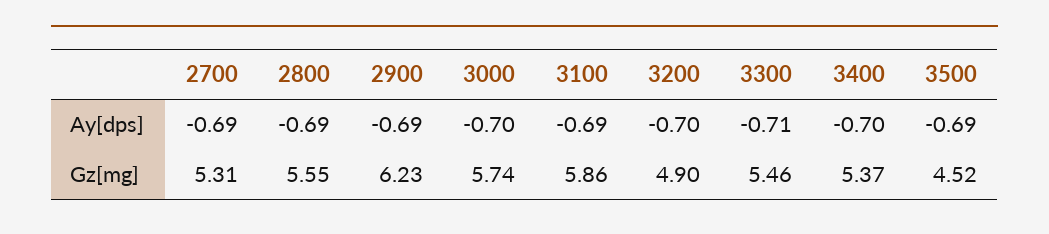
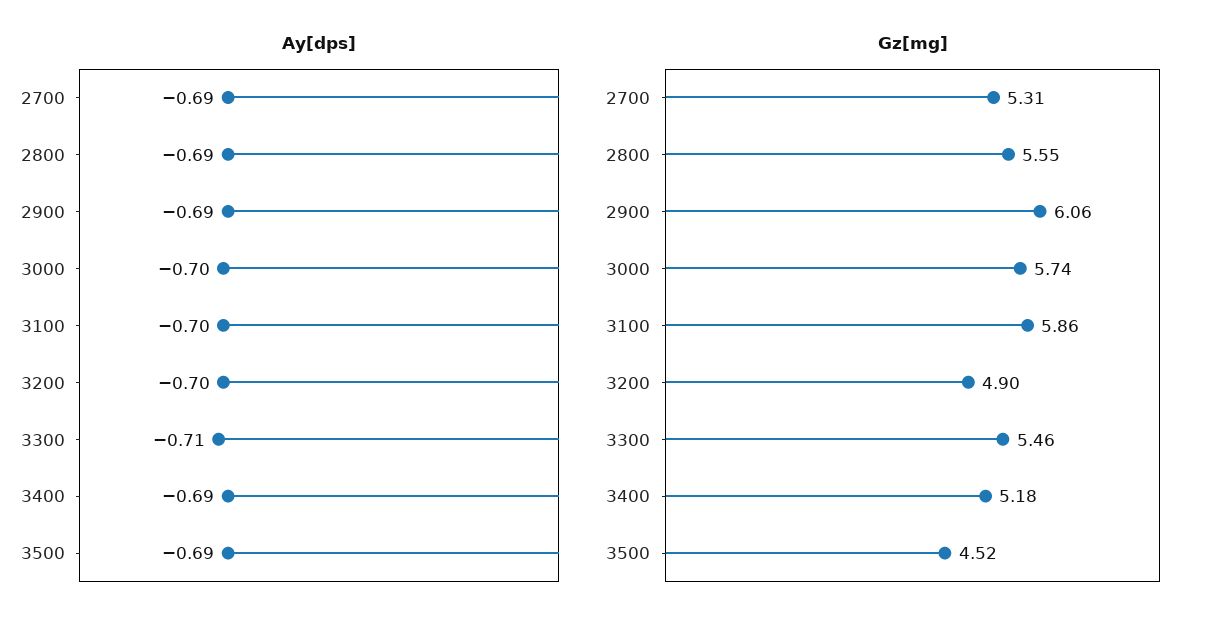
  {
    "Ay[dps]": {
      "2700": -0.69,
      "2800": -0.69,
      "2900": -0.69,
      "3000": -0.7,
-     "3100": -0.69,
+     "3100": -0.7,
      "3200": -0.7,
      "3300": -0.71,
-     "3400": -0.7,
+     "3400": -0.69,
      "3500": -0.69
    },
    "Gz[mg]": {
      "2700": 5.31,
      "2800": 5.55,
-     "2900": 6.23,
+     "2900": 6.06,
      "3000": 5.74,
      "3100": 5.86,
      "3200": 4.9,
      "3300": 5.46,
-     "3400": 5.37,
+     "3400": 5.18,
      "3500": 4.52
    }
  }

